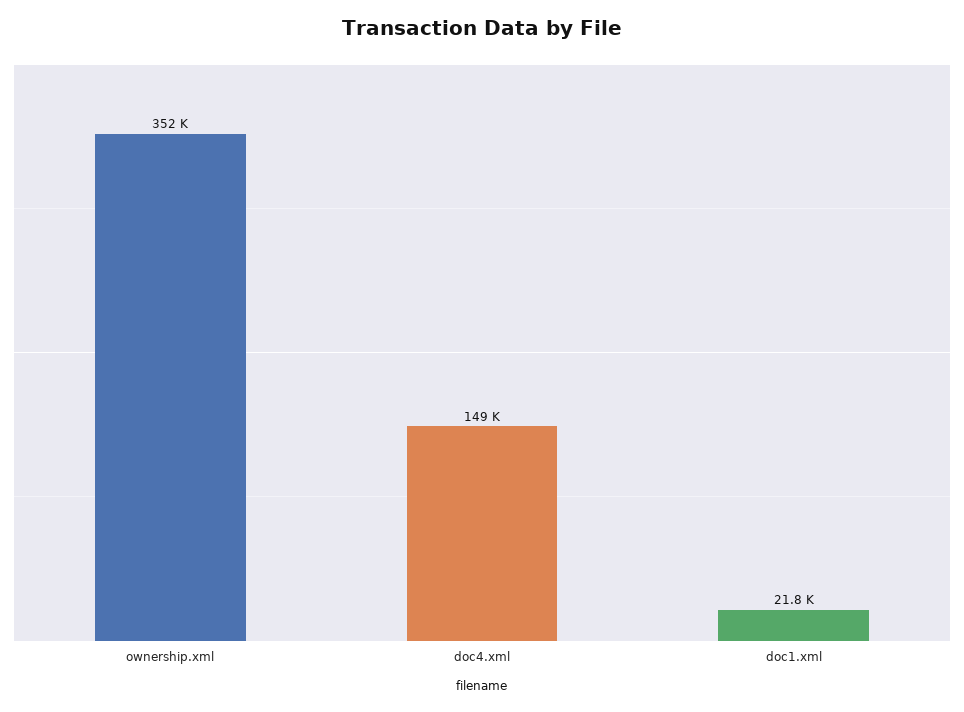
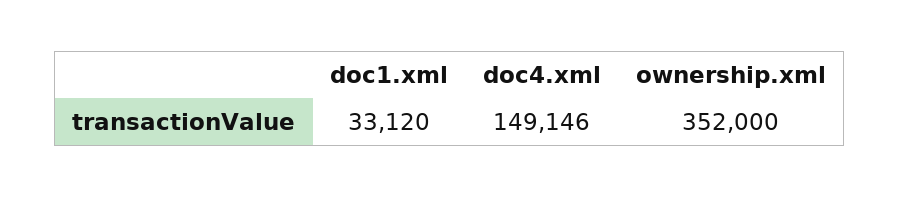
  {
    "ownership.xml": 352000,
    "doc4.xml": 149146,
-   "doc1.xml": 21800
+   "doc1.xml": 33120
  }

